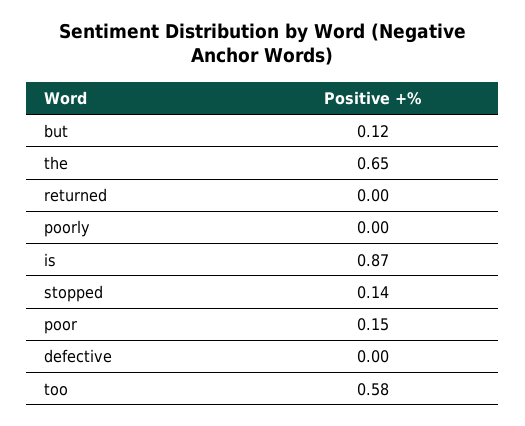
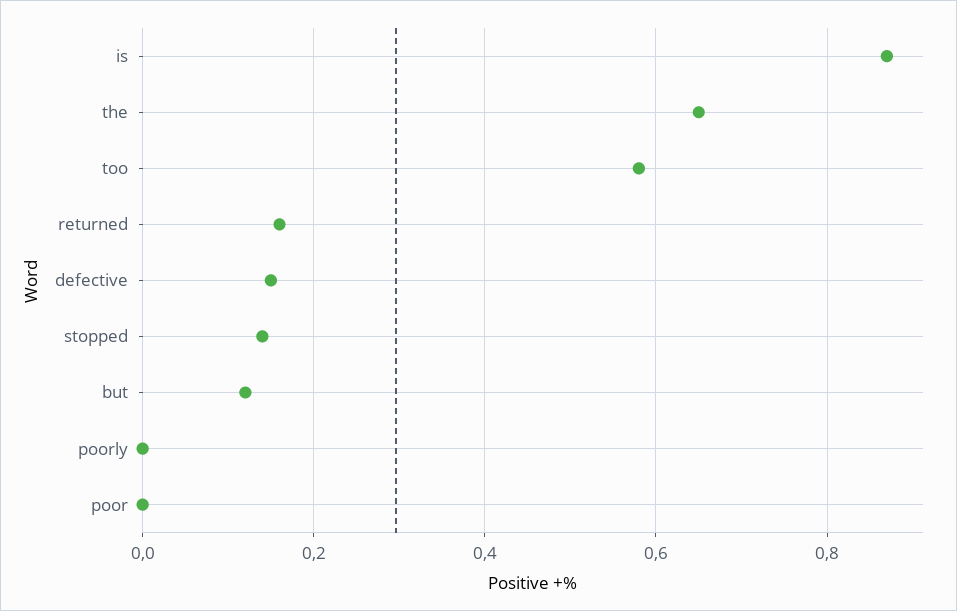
  {
    "but": 0.12,
    "the": 0.65,
-   "returned": 0,
+   "returned": 0.15,
    "poorly": 0,
    "is": 0.87,
    "stopped": 0.14,
-   "poor": 0.15,
+   "poor": 0,
-   "defective": 0,
+   "defective": 0.15,
    "too": 0.58
  }

